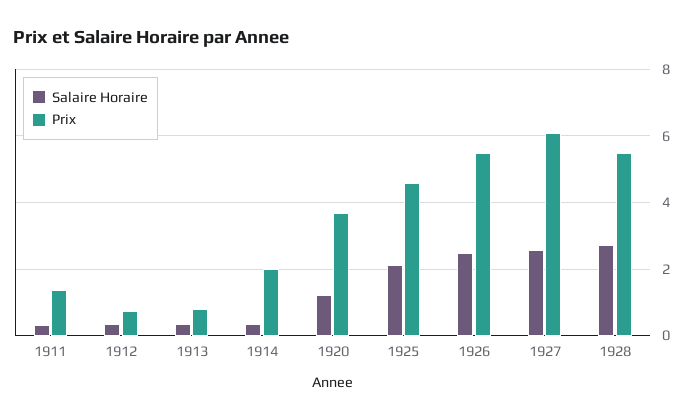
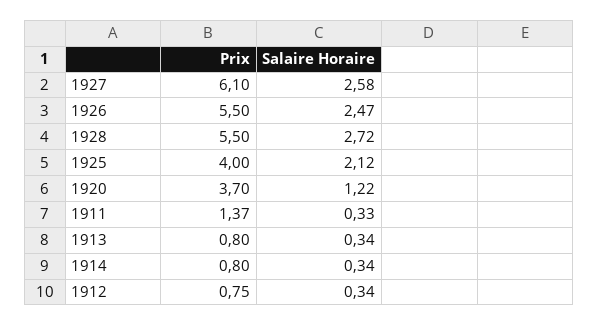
  {
    "Salaire Horaire": {
      "1911": 0.33,
      "1912": 0.34,
      "1913": 0.34,
      "1914": 0.34,
      "1920": 1.22,
      "1925": 2.12,
      "1926": 2.47,
      "1927": 2.58,
      "1928": 2.72
    },
    "Prix": {
      "1911": 1.37,
      "1912": 0.75,
      "1913": 0.8,
-     "1914": 2,
+     "1914": 0.8,
      "1920": 3.7,
-     "1925": 4.6,
+     "1925": 4,
      "1926": 5.5,
      "1927": 6.1,
      "1928": 5.5
    }
  }

